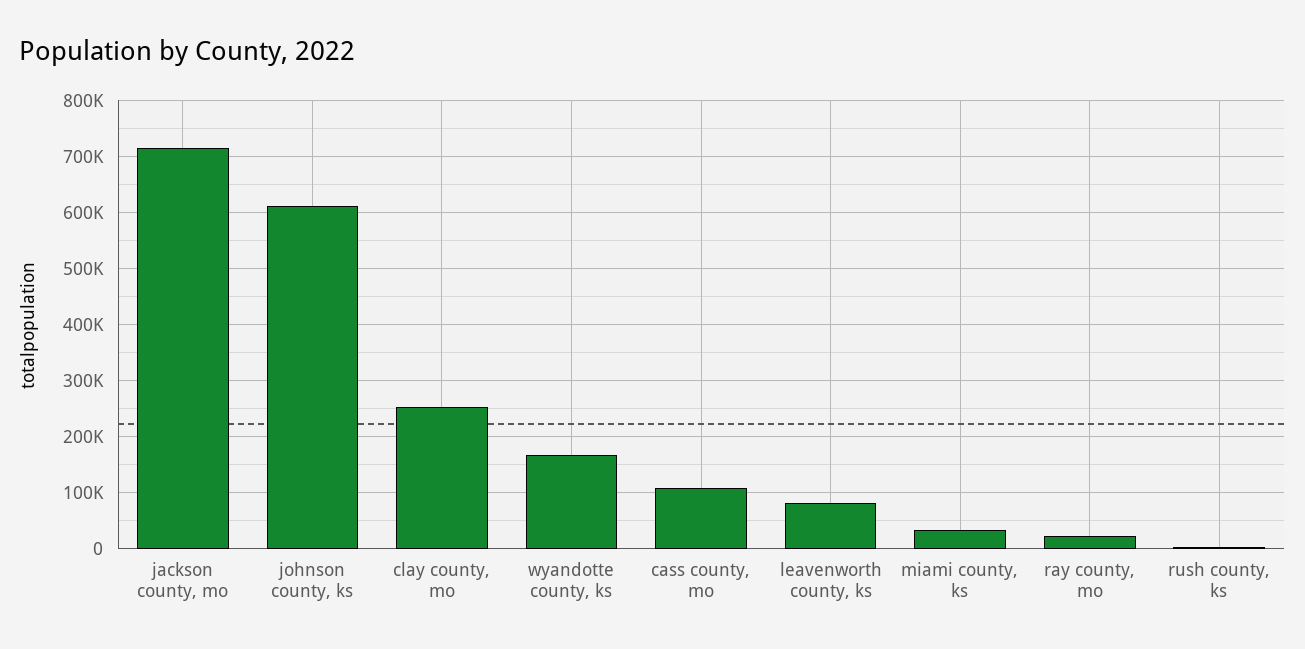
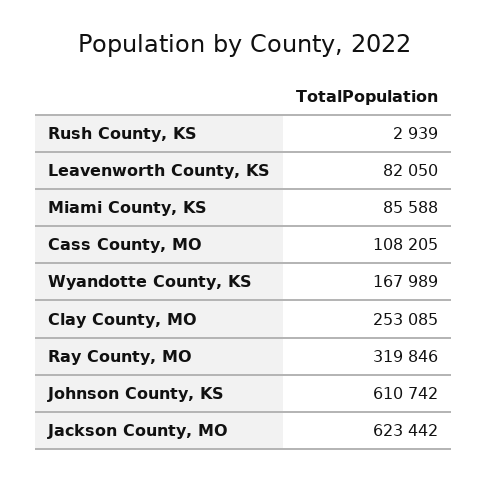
  {
-   "jackson county, mo": 720000,
+   "jackson county, mo": 623442,
    "johnson county, ks": 610742,
    "clay county, mo": 253085,
    "wyandotte county, ks": 167989,
    "cass county, mo": 108205,
    "leavenworth county, ks": 82050,
-   "miami county, ks": 40000,
+   "miami county, ks": 85588,
-   "ray county, mo": 20000,
+   "ray county, mo": 319846,
    "rush county, ks": 2939
  }

